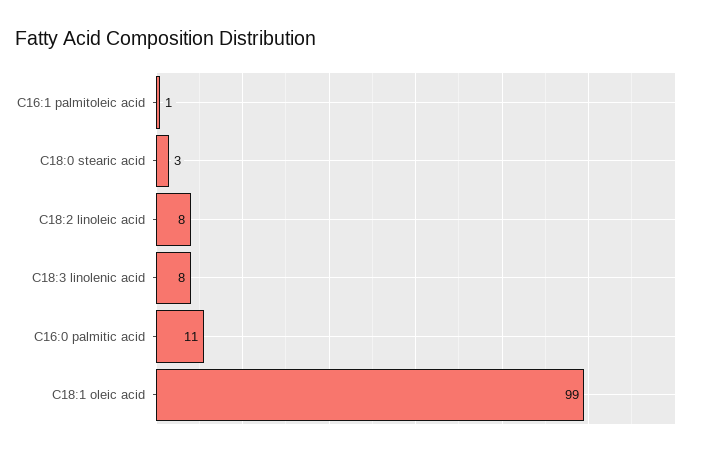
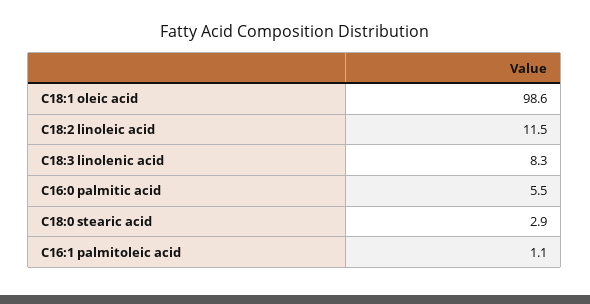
  {
    "C16:1 palmitoleic acid": 1.1,
    "C18:0 stearic acid": 2.9,
-   "C18:2 linoleic acid": 8,
+   "C18:2 linoleic acid": 11.5,
    "C18:3 linolenic acid": 8.3,
-   "C16:0 palmitic acid": 11,
+   "C16:0 palmitic acid": 5.5,
    "C18:1 oleic acid": 98.6
  }

